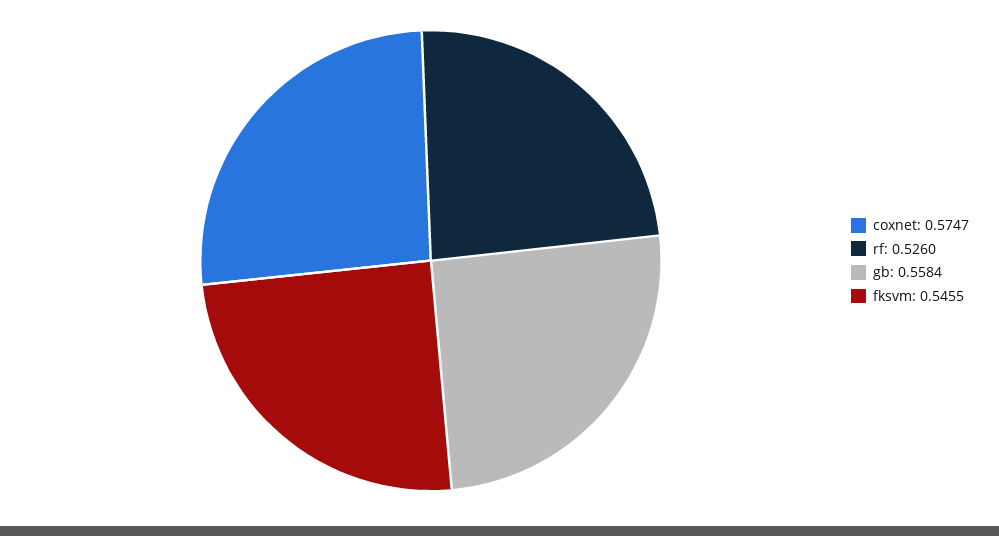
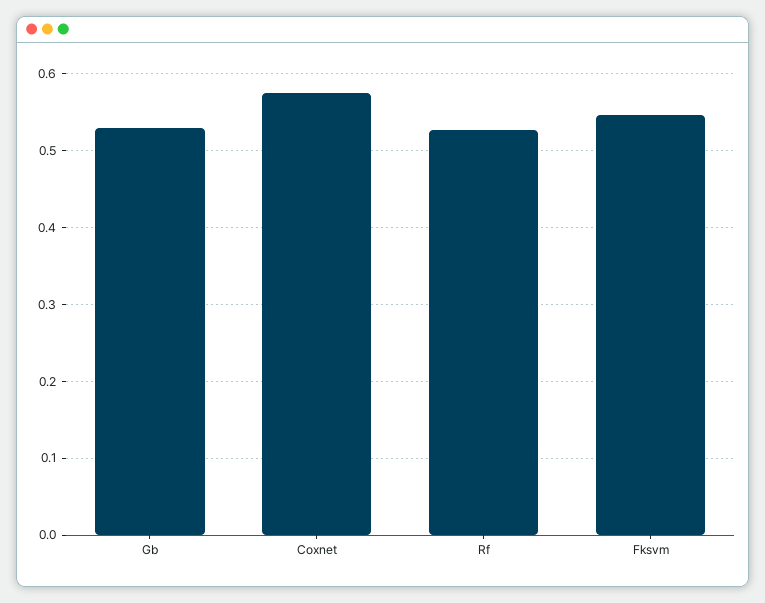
  {
    "coxnet": 0.5747,
    "rf": 0.526,
-   "gb": 0.5584,
+   "gb": 0.53,
    "fksvm": 0.5455
  }

